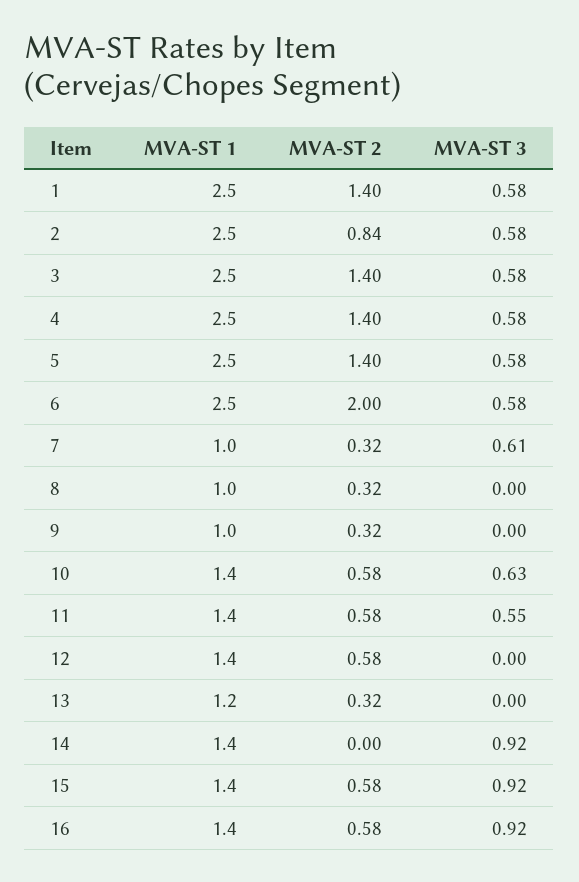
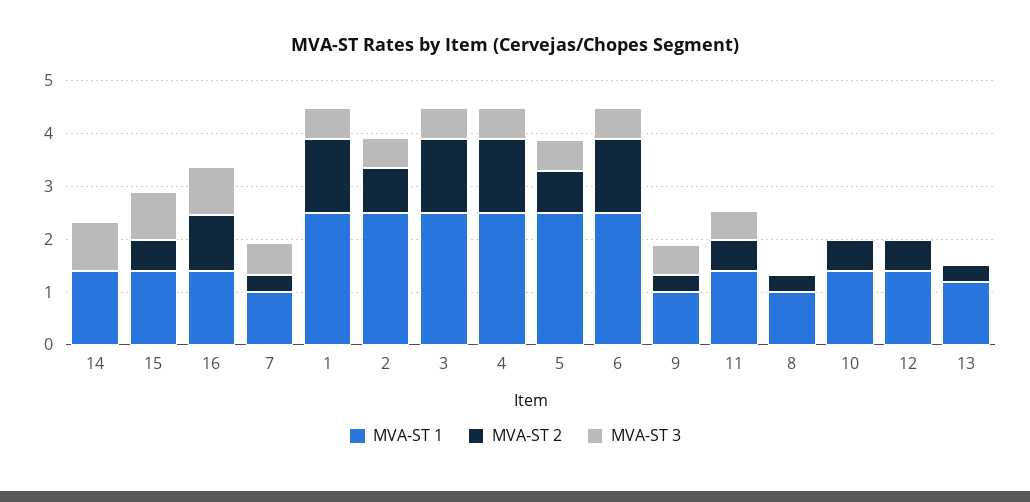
  {
    "MVA-ST 1": {
      "1": 2.5,
      "2": 2.5,
      "3": 2.5,
      "4": 2.5,
      "5": 2.5,
      "6": 2.5,
      "7": 1,
      "8": 1,
      "9": 1,
      "10": 1.4,
      "11": 1.4,
      "12": 1.4,
      "13": 1.2,
      "14": 1.4,
      "15": 1.4,
      "16": 1.4
    },
    "MVA-ST 2": {
      "1": 1.4,
      "2": 0.84,
      "3": 1.4,
      "4": 1.4,
-     "5": 1.4,
+     "5": 0.8,
-     "6": 2,
+     "6": 1.4,
      "7": 0.32,
      "8": 0.32,
      "9": 0.32,
      "10": 0.58,
      "11": 0.58,
      "12": 0.58,
      "13": 0.32,
      "14": 0,
      "15": 0.58,
-     "16": 0.58
+     "16": 1
    },
    "MVA-ST 3": {
      "1": 0.58,
      "2": 0.58,
      "3": 0.58,
      "4": 0.58,
      "5": 0.58,
      "6": 0.58,
      "7": 0.61,
      "8": 0,
-     "9": 0,
+     "9": 0.6,
-     "10": 0.63,
+     "10": 0,
      "11": 0.55,
      "12": 0,
      "13": 0,
      "14": 0.92,
      "15": 0.92,
      "16": 0.92
    }
  }

